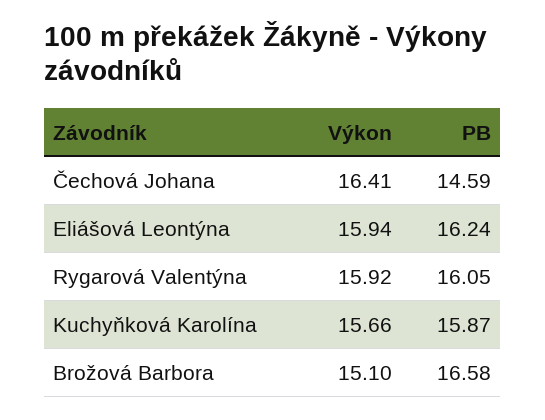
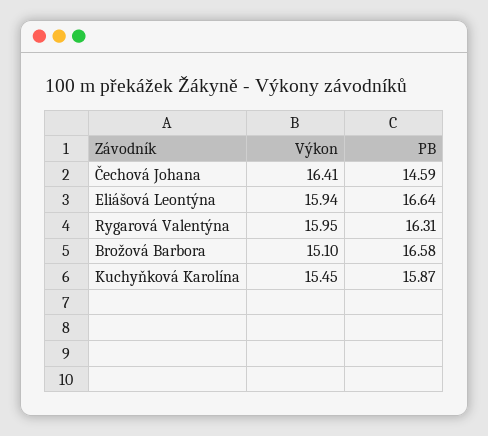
  {
    "Výkon": {
      "Čechová Johana": 16.41,
      "Eliášová Leontýna": 15.94,
-     "Rygarová Valentýna": 15.92,
+     "Rygarová Valentýna": 15.95,
-     "Kuchyňková Karolína": 15.66,
+     "Kuchyňková Karolína": 15.45,
      "Brožová Barbora": 15.1
    },
    "PB": {
      "Čechová Johana": 14.59,
-     "Eliášová Leontýna": 16.24,
+     "Eliášová Leontýna": 16.64,
-     "Rygarová Valentýna": 16.05,
+     "Rygarová Valentýna": 16.31,
      "Kuchyňková Karolína": 15.87,
      "Brožová Barbora": 16.58
    }
  }

